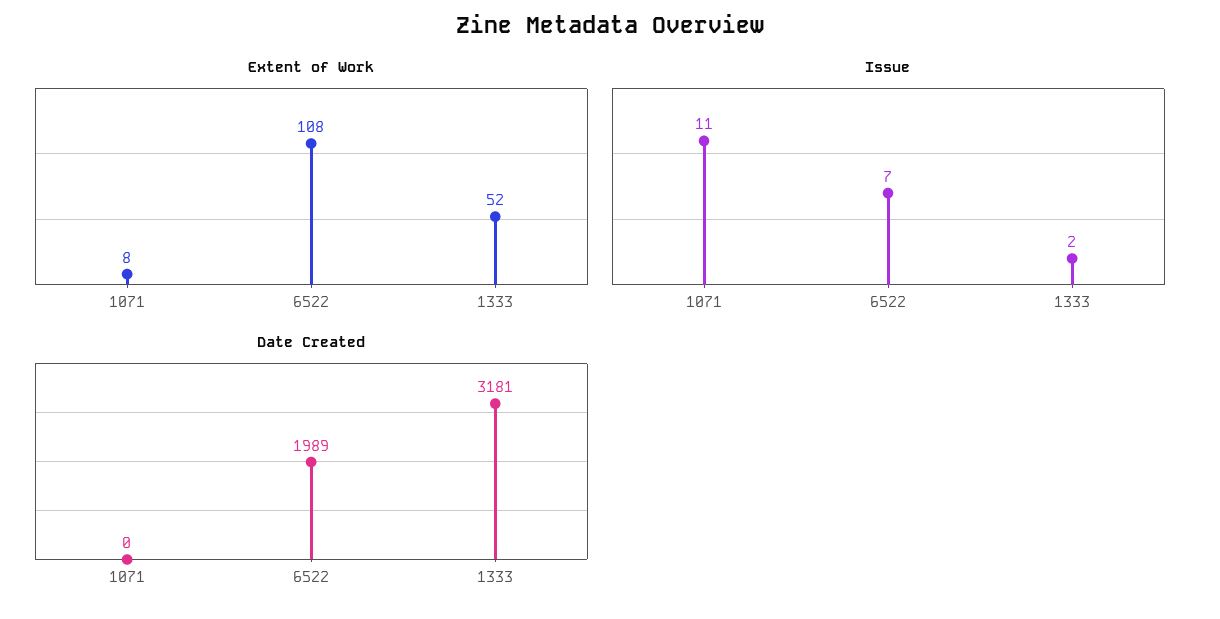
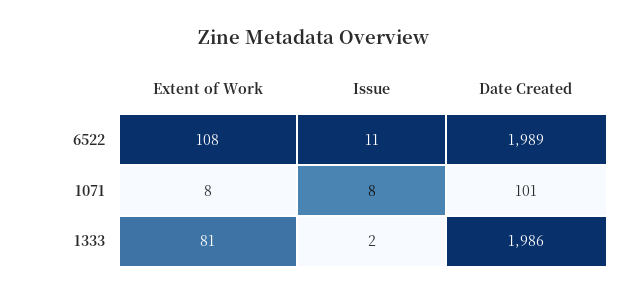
  {
    "Extent of Work": {
      "1071": 8,
      "6522": 108,
-     "1333": 52
+     "1333": 81
    },
    "Issue": {
-     "1071": 11,
+     "1071": 8,
-     "6522": 7,
+     "6522": 11,
      "1333": 2
    },
    "Date Created": {
-     "1071": 0,
+     "1071": 101,
      "6522": 1989,
-     "1333": 3181
+     "1333": 1986
    }
  }

